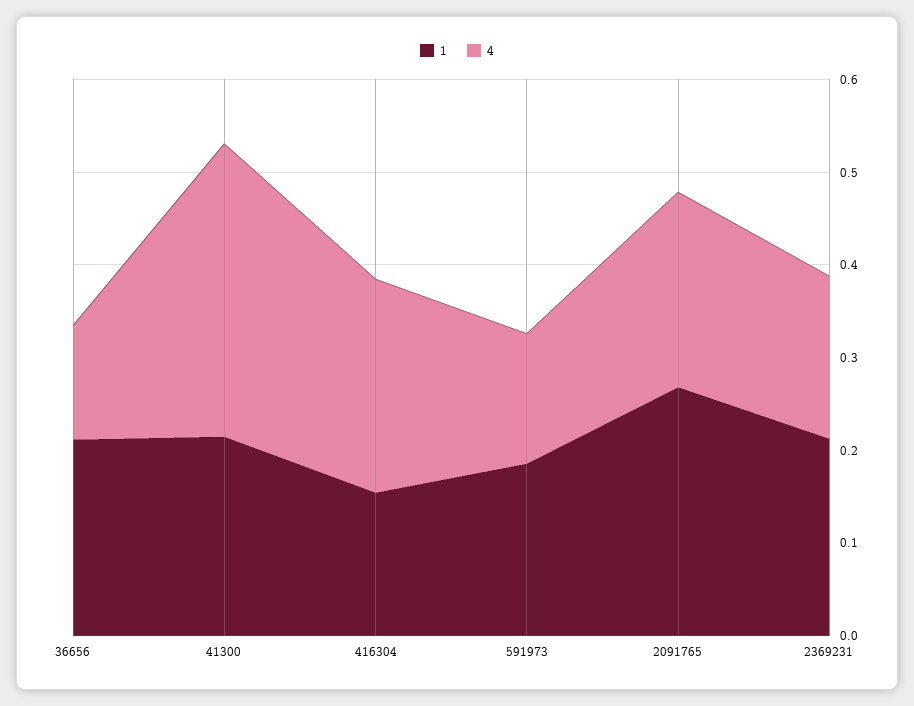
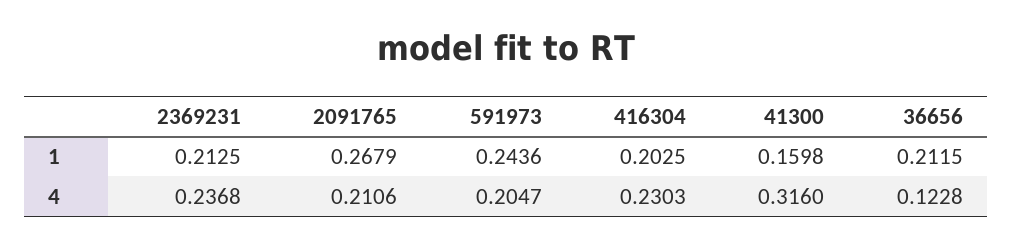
  {
    "1": {
      "36656": 0.2115,
-     "41300": 0.22,
+     "41300": 0.1598,
-     "416304": 0.16,
+     "416304": 0.2025,
-     "591973": 0.18,
+     "591973": 0.2436,
      "2091765": 0.2679,
      "2369231": 0.2125
    },
    "4": {
      "36656": 0.1228,
      "41300": 0.316,
      "416304": 0.2303,
-     "591973": 0.14,
+     "591973": 0.2047,
      "2091765": 0.2106,
-     "2369231": 0.18
+     "2369231": 0.2368
    }
  }

